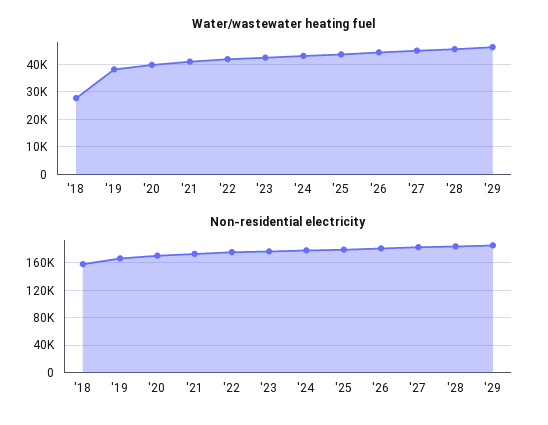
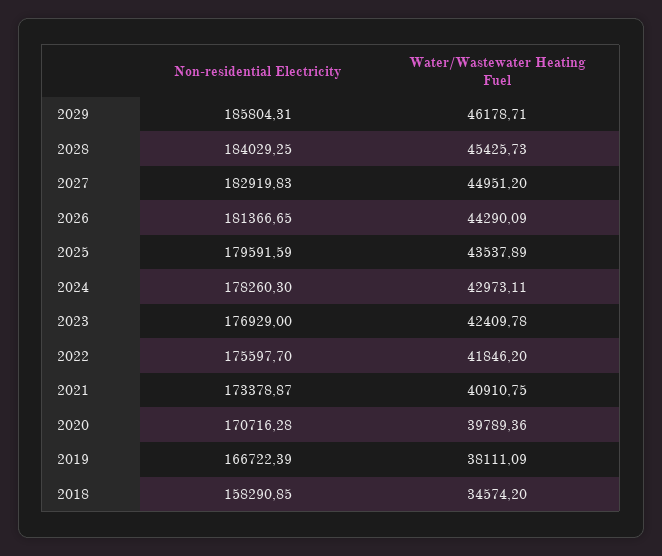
  {
    "Water/wastewater heating fuel": {
-     "'18": 27500,
+     "'18": 34574.2,
      "'19": 38111.09,
      "'20": 39789.36,
      "'21": 40910.75,
      "'22": 41846.2,
      "'23": 42409.78,
      "'24": 42973.11,
      "'25": 43537.89,
      "'26": 44290.09,
      "'27": 44951.2,
      "'28": 45425.73,
      "'29": 46178.71
    },
    "Non-residential electricity": {
      "'18": 158290.85,
      "'19": 166722.39,
      "'20": 170716.28,
      "'21": 173378.87,
      "'22": 175597.7,
      "'23": 176929,
      "'24": 178260.3,
      "'25": 179591.59,
      "'26": 181366.65,
      "'27": 182919.83,
      "'28": 184029.25,
      "'29": 185804.31
    }
  }

